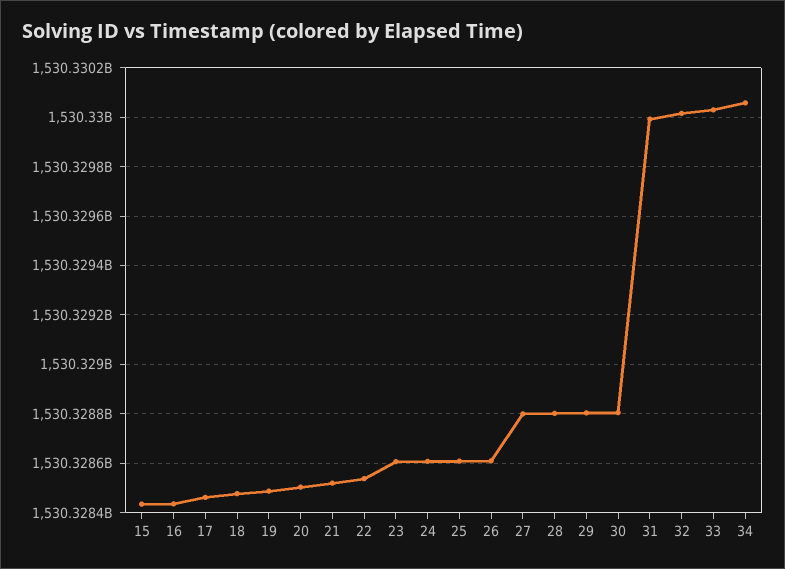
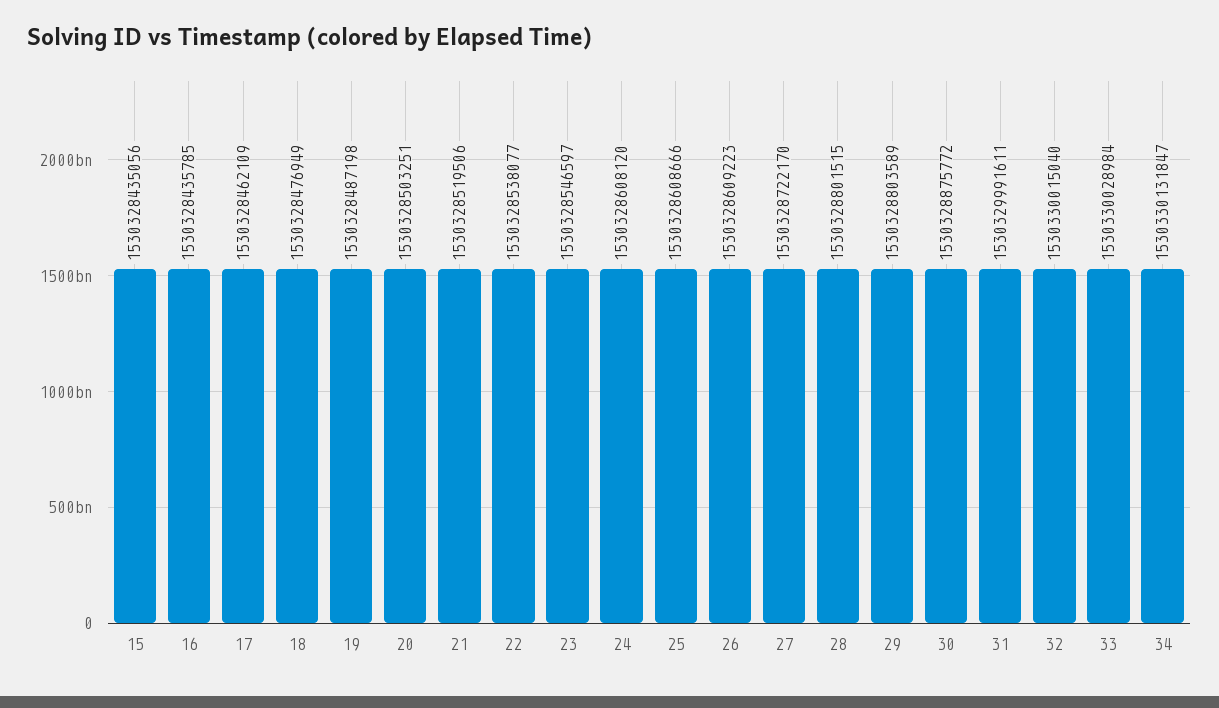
  {
    "15": 1530328435056,
    "16": 1530328435785,
    "17": 1530328462109,
    "18": 1530328476949,
    "19": 1530328487198,
    "20": 1530328503251,
    "21": 1530328519506,
    "22": 1530328538077,
-   "23": 1530328600000,
+   "23": 1530328546597,
    "24": 1530328608120,
    "25": 1530328608666,
    "26": 1530328609223,
-   "27": 1530328800000,
+   "27": 1530328722170,
    "28": 1530328801515,
    "29": 1530328803589,
-   "30": 1530328800000,
+   "30": 1530328875772,
    "31": 1530329991611,
    "32": 1530330015040,
    "33": 1530330028984,
-   "34": 1530330050000
+   "34": 1530330131847
  }

